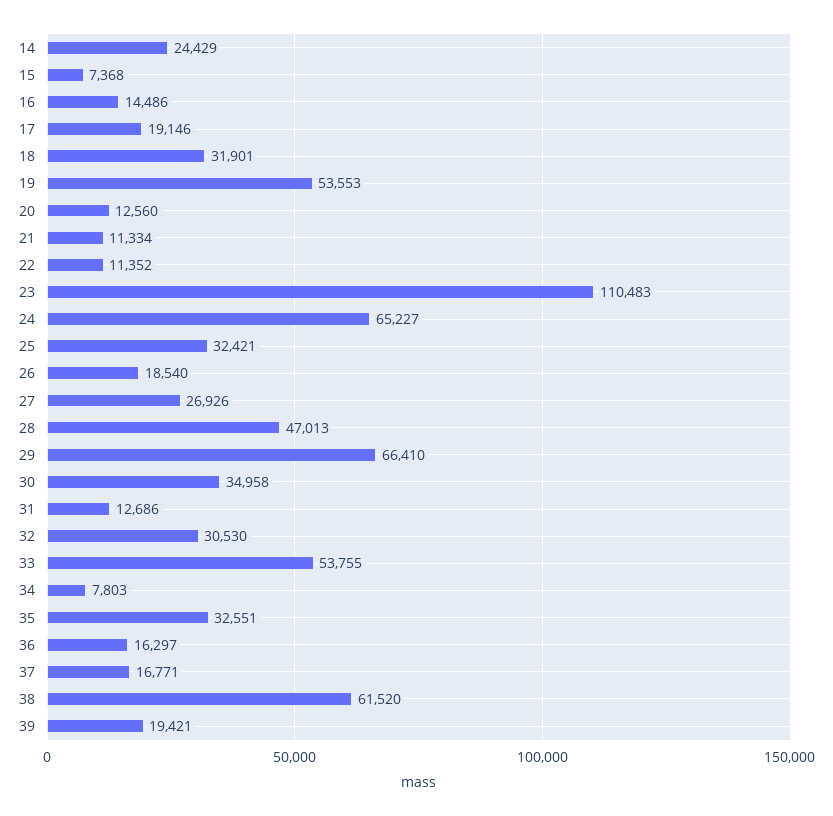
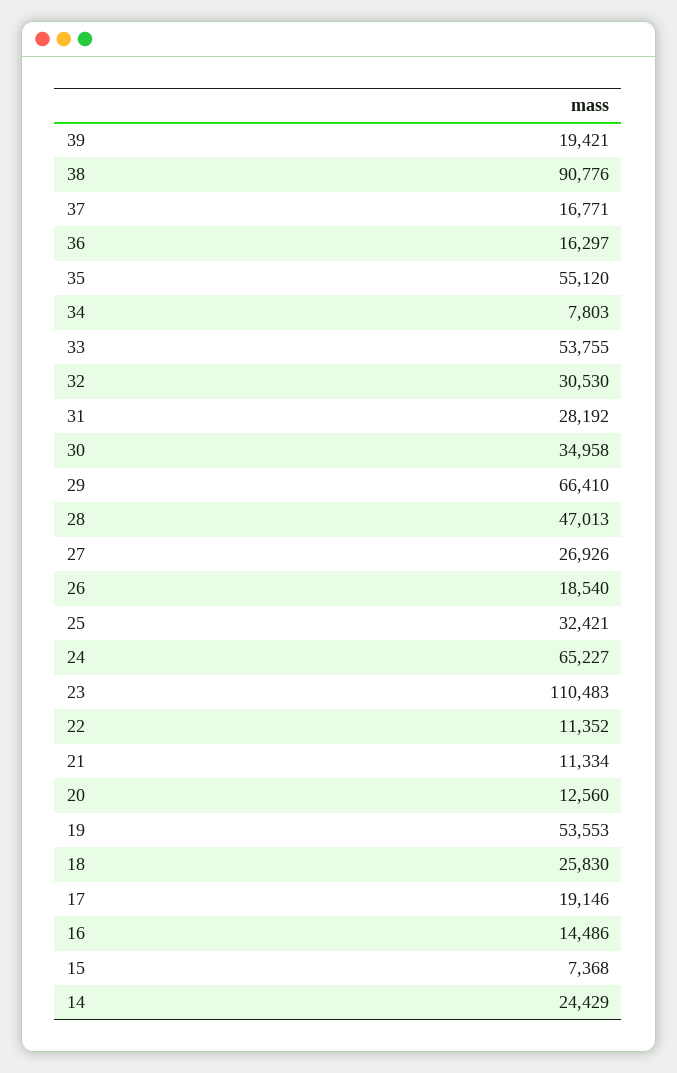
  {
    "14": 24429,
    "15": 7368,
    "16": 14486,
    "17": 19146,
-   "18": 31901,
+   "18": 25830,
    "19": 53553,
    "20": 12560,
    "21": 11334,
    "22": 11352,
    "23": 110483,
    "24": 65227,
    "25": 32421,
    "26": 18540,
    "27": 26926,
    "28": 47013,
    "29": 66410,
    "30": 34958,
-   "31": 12686,
+   "31": 28192,
    "32": 30530,
    "33": 53755,
    "34": 7803,
-   "35": 32551,
+   "35": 55120,
    "36": 16297,
    "37": 16771,
-   "38": 61520,
+   "38": 90776,
    "39": 19421
  }

